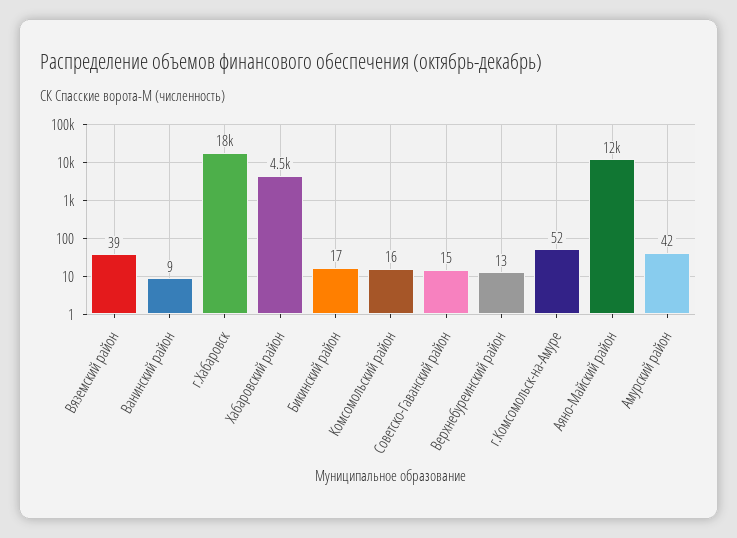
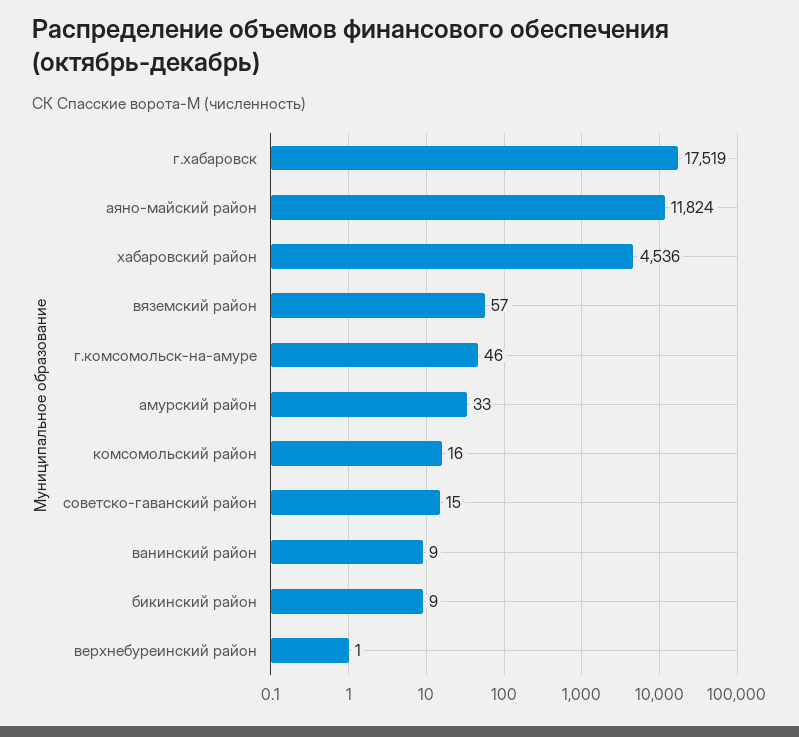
  {
-   "Вяземский район": 39,
+   "Вяземский район": 57,
    "Ванинский район": 9,
    "г.Хабаровск": 17519,
    "Хабаровский район": 4536,
-   "Бикинский район": 17,
+   "Бикинский район": 9,
    "Комсомольский район": 16,
    "Советско-Гаванский район": 15,
-   "Верхнебуреинский район": 13,
+   "Верхнебуреинский район": 1,
-   "г.Комсомольск-на-Амуре": 52,
+   "г.Комсомольск-на-Амуре": 46,
    "Аяно-Майский район": 11824,
-   "Амурский район": 42
+   "Амурский район": 33
  }

